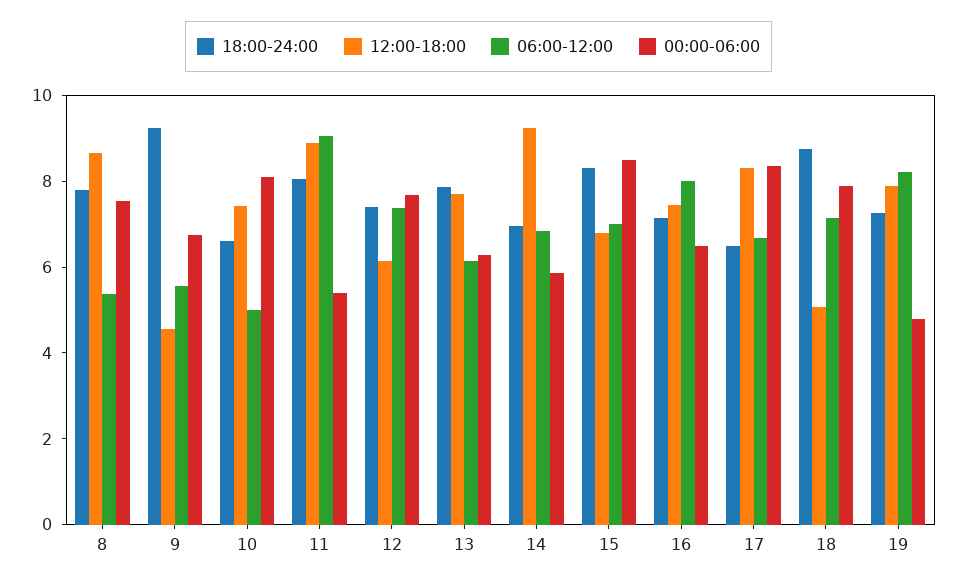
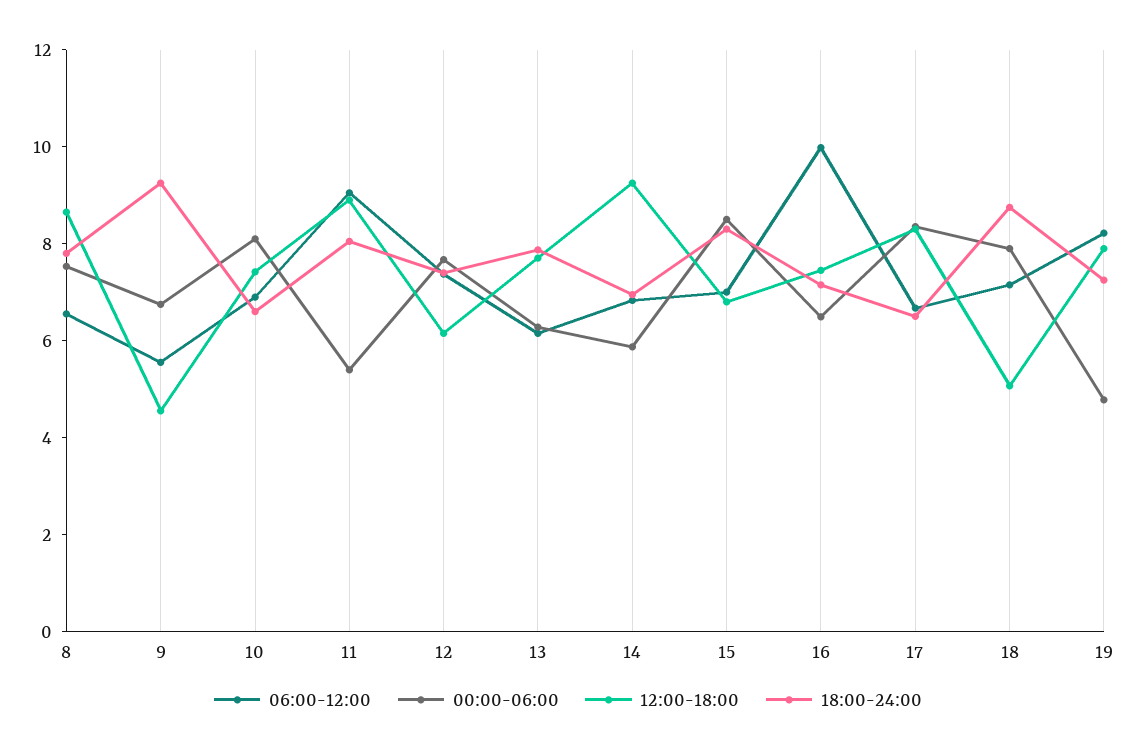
  {
    "18:00-24:00": {
      "8": 8,
      "9": 9.5,
      "10": 6.5,
      "11": 8,
      "12": 7.5,
      "13": 8,
      "14": 7,
      "15": 8.5,
      "16": 7,
      "17": 6.5,
      "18": 9,
      "19": 7.5
    },
    "12:00-18:00": {
      "8": 8.5,
      "9": 4.5,
      "10": 7.5,
      "11": 9,
      "12": 6,
      "13": 7.5,
      "14": 9.5,
      "15": 7,
      "16": 7.5,
      "17": 8.5,
      "18": 5,
      "19": 8
    },
    "06:00-12:00": {
-     "8": 5.5,
+     "8": 6.5,
      "9": 5.5,
-     "10": 5,
+     "10": 7,
      "11": 9,
      "12": 7.5,
      "13": 6,
      "14": 7,
      "15": 7,
-     "16": 8,
+     "16": 10,
      "17": 6.5,
      "18": 7,
      "19": 8
    },
    "00:00-06:00": {
      "8": 7.5,
      "9": 7,
      "10": 8,
      "11": 5.5,
      "12": 7.5,
      "13": 6.5,
      "14": 6,
      "15": 8.5,
      "16": 6.5,
      "17": 8.5,
      "18": 8,
      "19": 5
    }
  }

